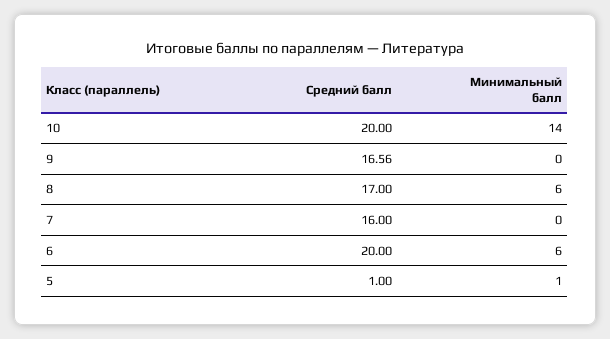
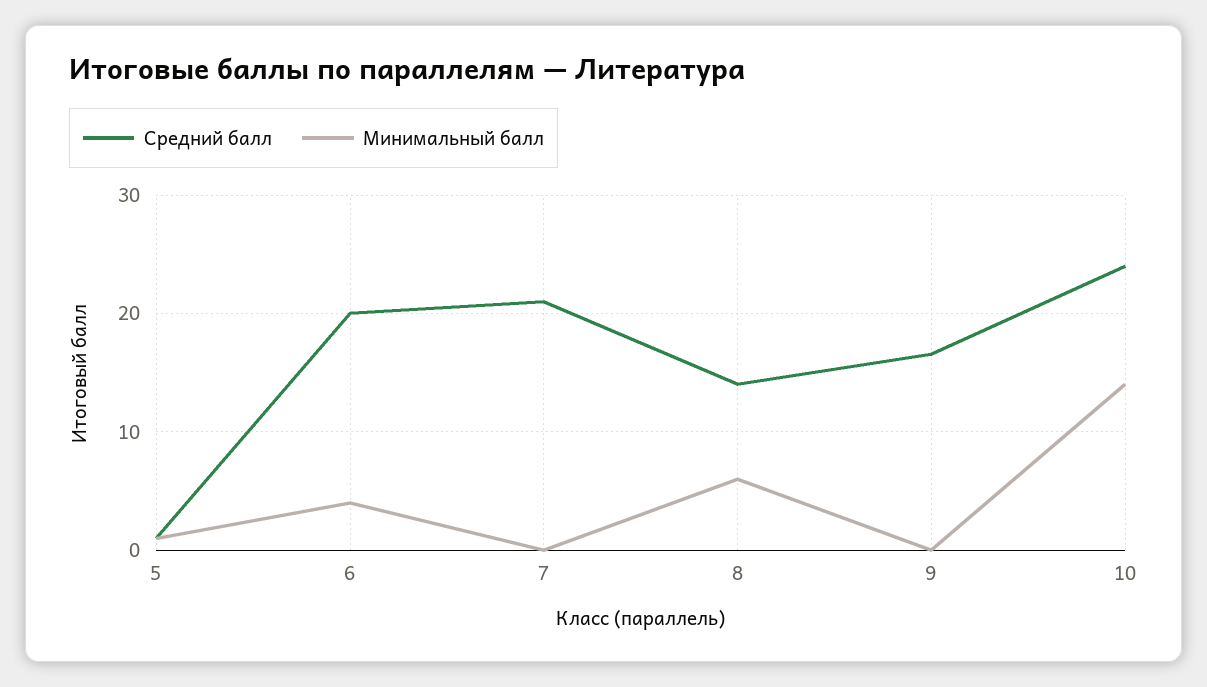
  {
    "Средний балл": {
-     "10": 20,
+     "10": 24,
      "9": 16.56,
-     "8": 17,
+     "8": 14,
-     "7": 16,
+     "7": 21,
      "6": 20,
      "5": 1
    },
    "Минимальный балл": {
      "10": 14,
      "9": 0,
      "8": 6,
      "7": 0,
-     "6": 6,
+     "6": 4,
      "5": 1
    }
  }

